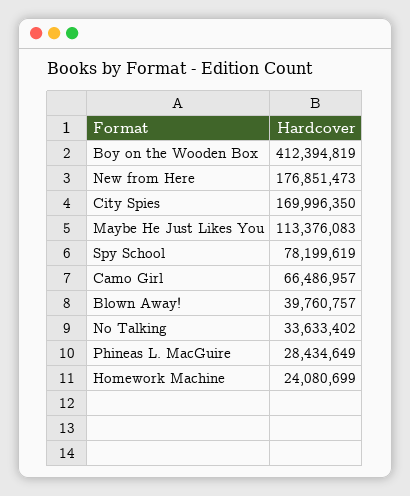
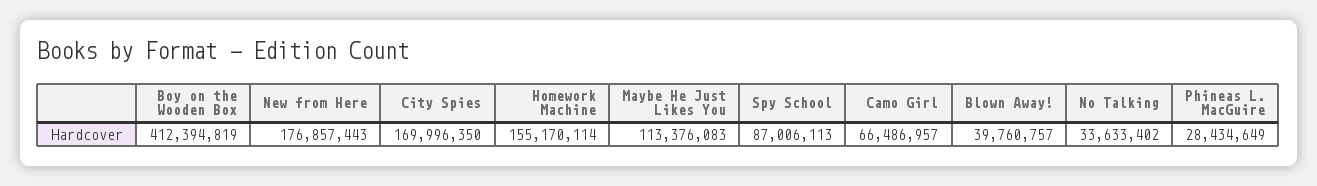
  {
    "Boy on the Wooden Box": 412394819,
-   "New from Here": 176851473,
+   "New from Here": 176857443,
    "City Spies": 169996350,
    "Maybe He Just Likes You": 113376083,
-   "Spy School": 78199619,
+   "Spy School": 87006113,
    "Camo Girl": 66486957,
    "Blown Away!": 39760757,
    "No Talking": 33633402,
    "Phineas L. MacGuire": 28434649,
-   "Homework Machine": 24080699
+   "Homework Machine": 155170114
  }

